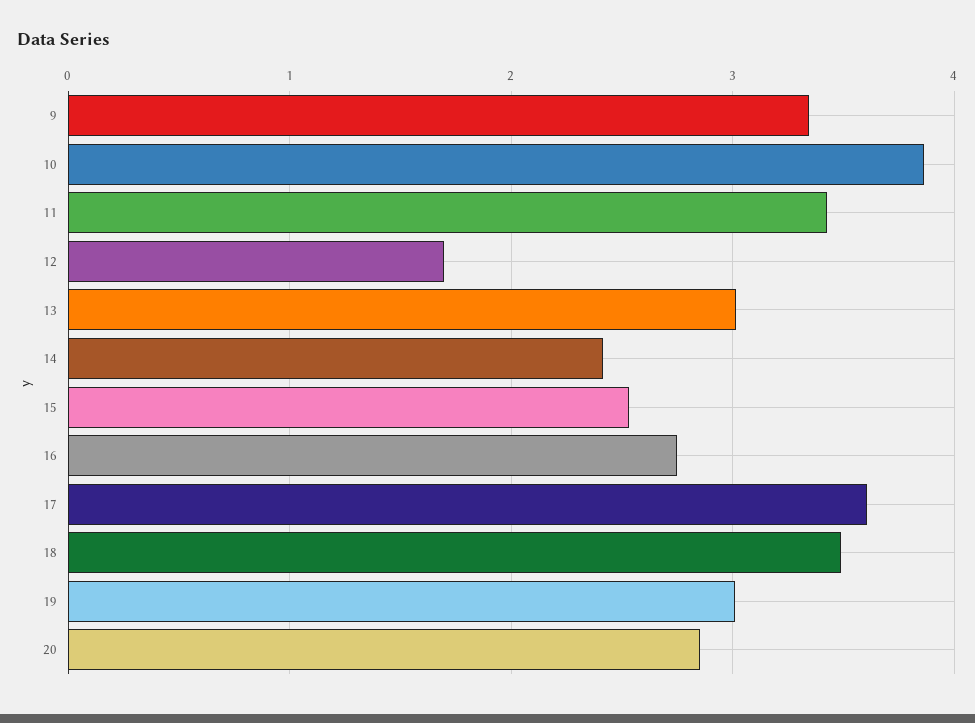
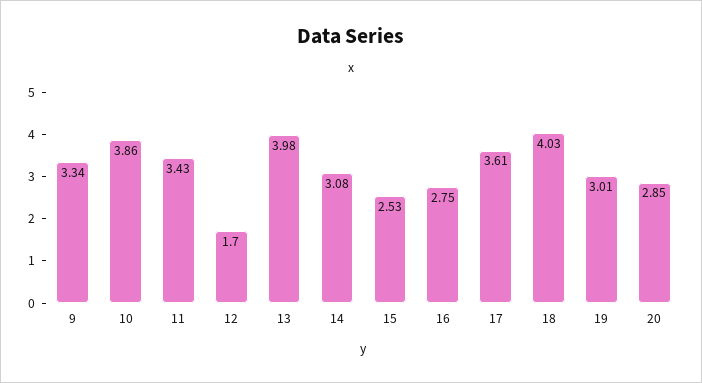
  {
    "9": 3.34,
    "10": 3.86,
    "11": 3.43,
    "12": 1.7,
-   "13": 3,
+   "13": 3.98,
-   "14": 2.4,
+   "14": 3.08,
    "15": 2.53,
    "16": 2.75,
    "17": 3.61,
-   "18": 3.5,
+   "18": 4.03,
    "19": 3.01,
    "20": 2.85
  }

